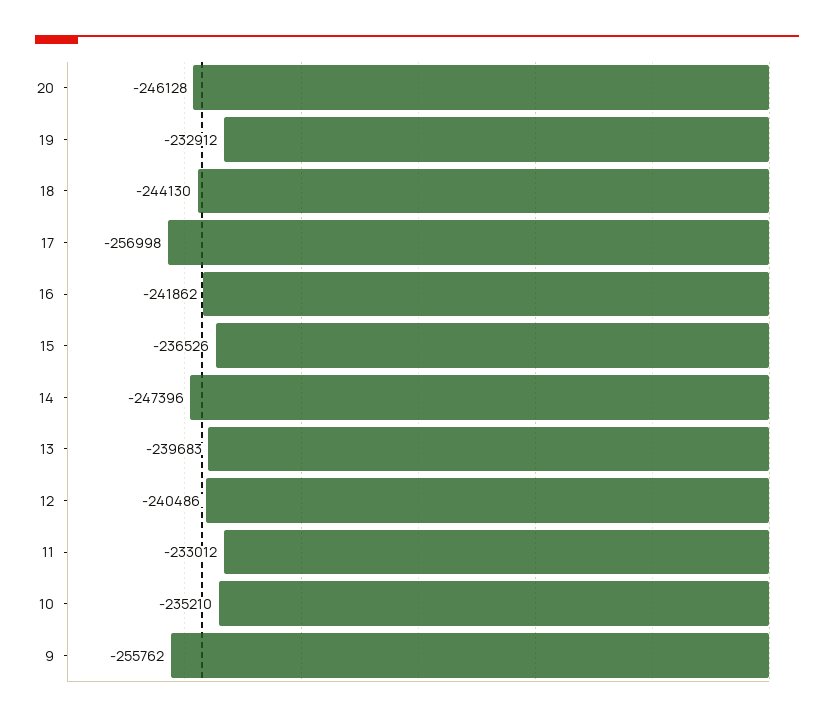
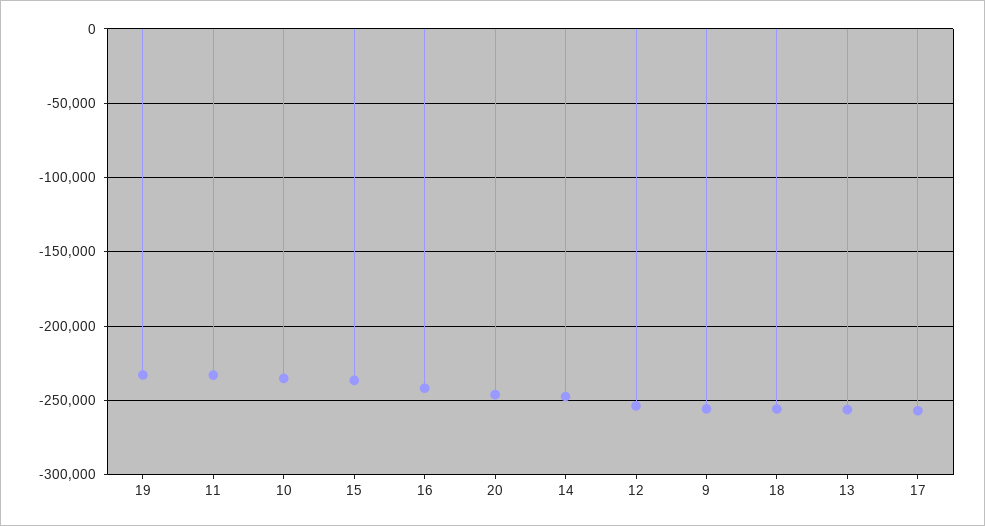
  {
    "20": -246128,
    "19": -232912,
-   "18": -244130,
+   "18": -255000,
    "17": -256998,
    "16": -241862,
    "15": -236526,
    "14": -247396,
-   "13": -239683,
+   "13": -255000,
-   "12": -240486,
+   "12": -255000,
    "11": -233012,
    "10": -235210,
    "9": -255762
  }

